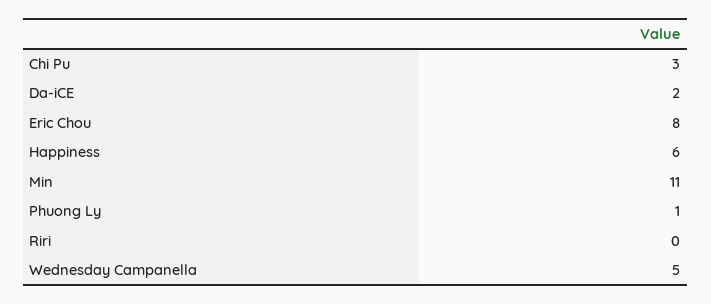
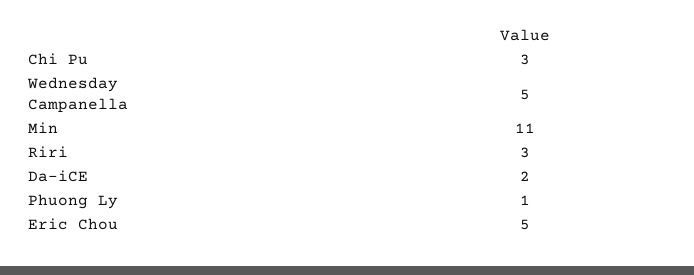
  {
    "Chi Pu": 3,
    "Da-iCE": 2,
-   "Eric Chou": 8,
+   "Eric Chou": 5,
-   "Happiness": 6,
    "Min": 11,
    "Phuong Ly": 1,
-   "Riri": 0,
+   "Riri": 3,
    "Wednesday Campanella": 5
  }

